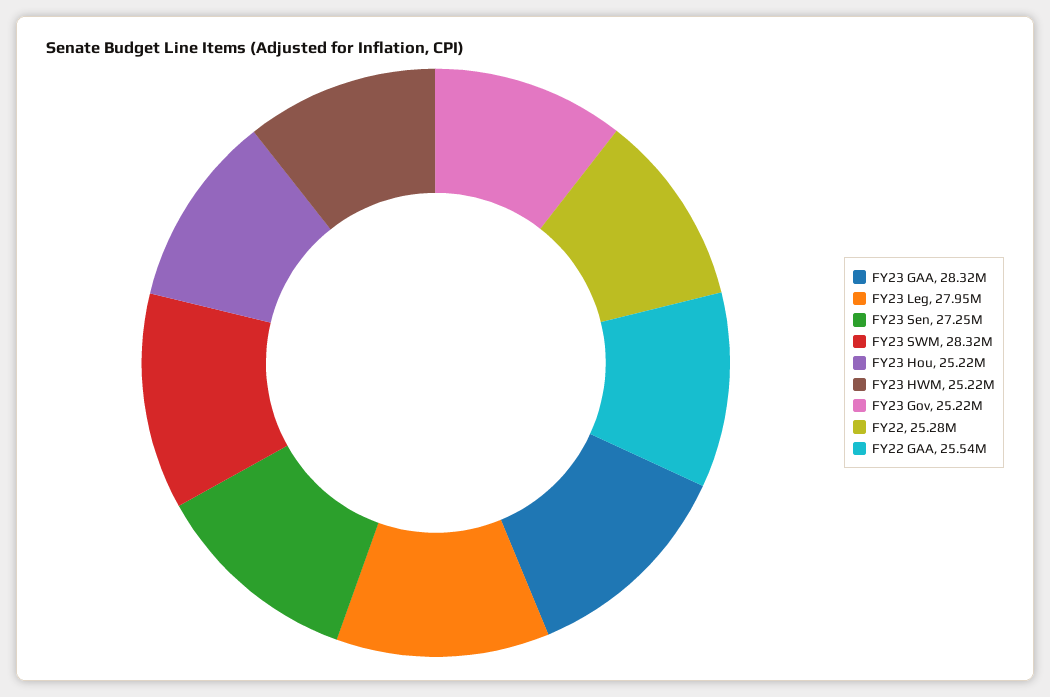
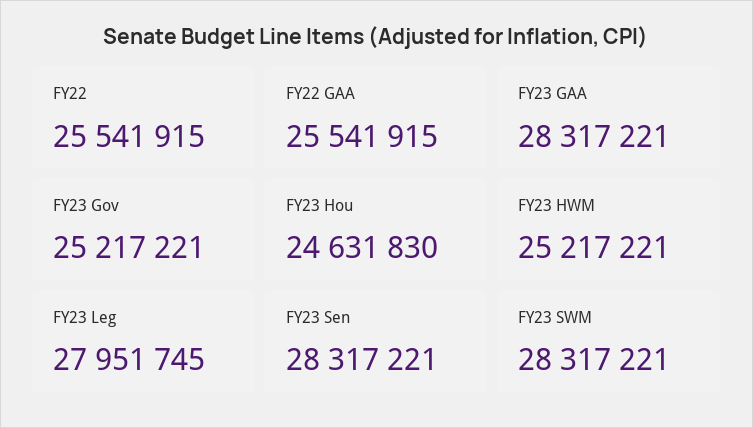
  {
    "FY23 GAA": 28317221,
    "FY23 Leg": 27951745,
-   "FY23 Sen": 27250000,
+   "FY23 Sen": 28317221,
    "FY23 SWM": 28317221,
-   "FY23 Hou": 25220000,
+   "FY23 Hou": 24631830,
    "FY23 HWM": 25217221,
    "FY23 Gov": 25217221,
-   "FY22": 25280000,
+   "FY22": 25541915,
    "FY22 GAA": 25541915
  }

